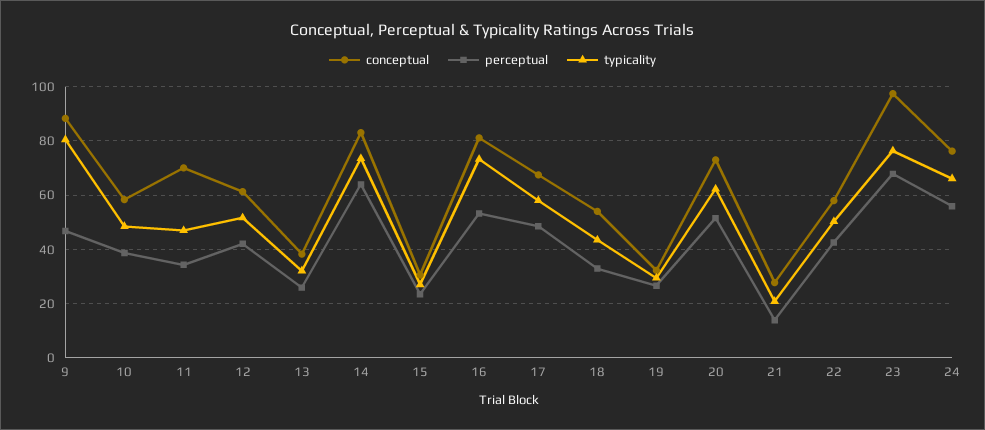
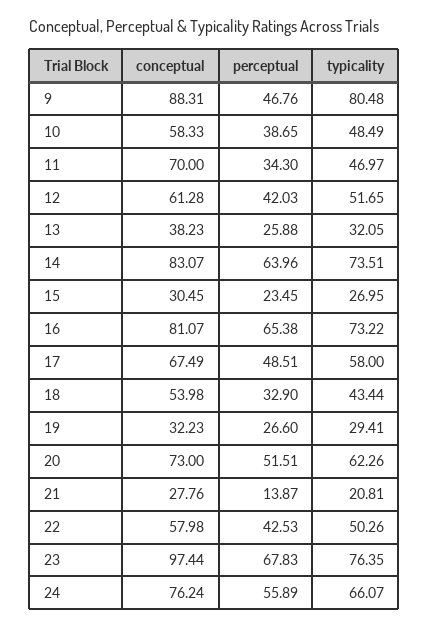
  {
    "conceptual": {
      "9": 88.31,
      "10": 58.33,
      "11": 70,
      "12": 61.28,
      "13": 38.23,
      "14": 83.07,
      "15": 30.45,
      "16": 81.07,
      "17": 67.49,
      "18": 53.98,
      "19": 32.23,
      "20": 73,
      "21": 27.76,
      "22": 57.98,
      "23": 97.44,
      "24": 76.24
    },
    "perceptual": {
      "9": 46.76,
      "10": 38.65,
      "11": 34.3,
      "12": 42.03,
      "13": 25.88,
      "14": 63.96,
      "15": 23.45,
-     "16": 52.5,
+     "16": 65.38,
      "17": 48.51,
      "18": 32.9,
      "19": 26.6,
      "20": 51.51,
      "21": 13.87,
      "22": 42.53,
      "23": 67.83,
      "24": 55.89
    },
    "typicality": {
      "9": 80.48,
      "10": 48.49,
      "11": 46.97,
      "12": 51.65,
      "13": 32.05,
      "14": 73.51,
      "15": 26.95,
      "16": 73.22,
      "17": 58,
      "18": 43.44,
      "19": 29.41,
      "20": 62.26,
      "21": 20.81,
      "22": 50.26,
      "23": 76.35,
      "24": 66.07
    }
  }

